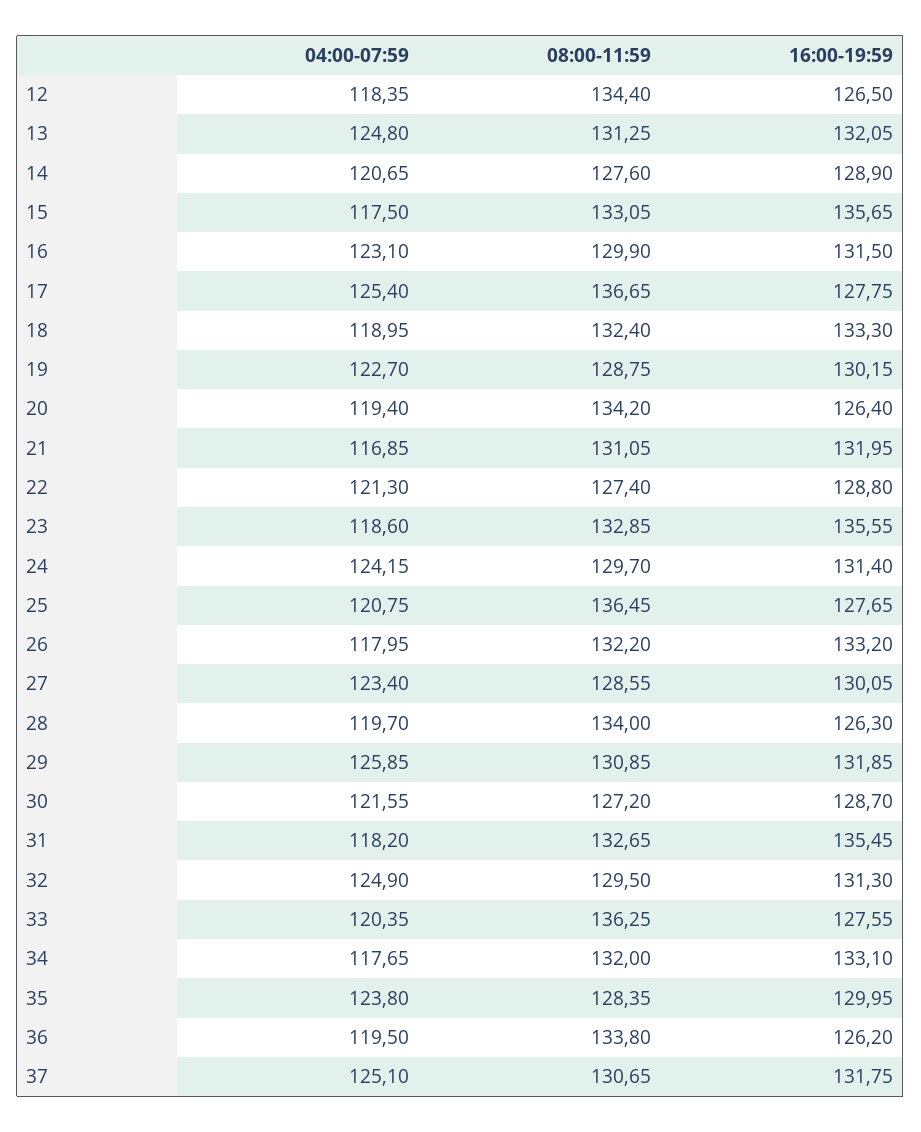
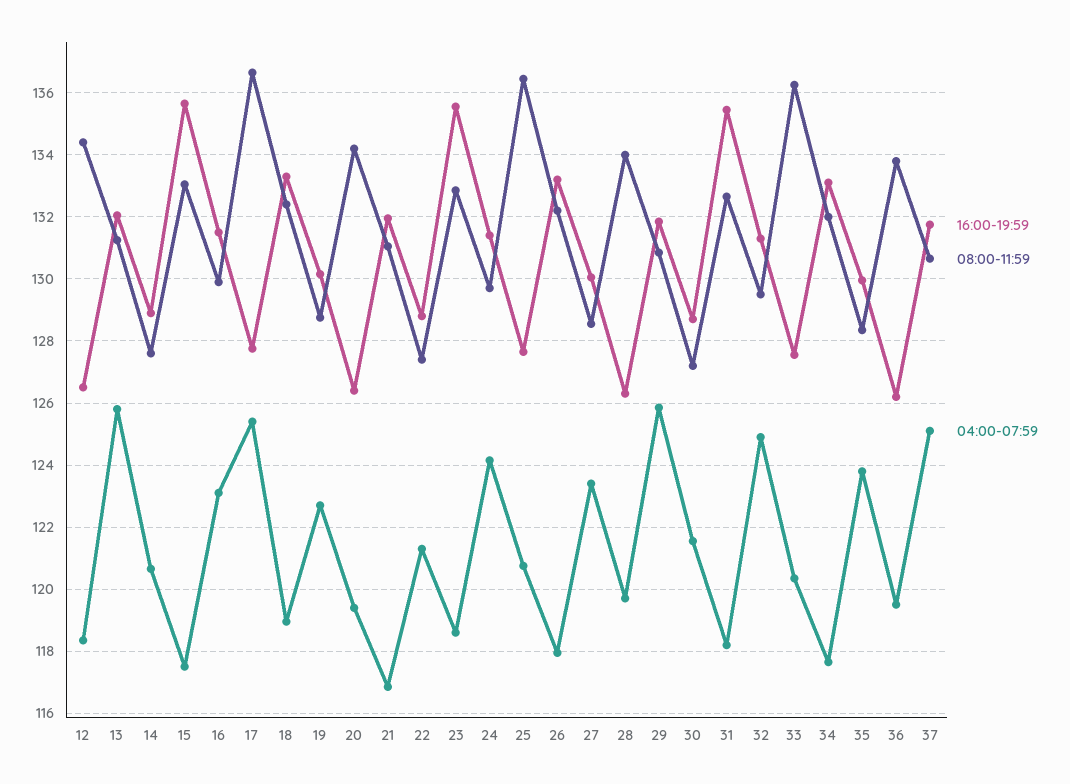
  {
    "04:00-07:59": {
      "12": 118.35,
-     "13": 124.8,
+     "13": 125.8,
      "14": 120.65,
      "15": 117.5,
      "16": 123.1,
      "17": 125.4,
      "18": 118.95,
      "19": 122.7,
      "20": 119.4,
      "21": 116.85,
      "22": 121.3,
      "23": 118.6,
      "24": 124.15,
      "25": 120.75,
      "26": 117.95,
      "27": 123.4,
      "28": 119.7,
      "29": 125.85,
      "30": 121.55,
      "31": 118.2,
      "32": 124.9,
      "33": 120.35,
      "34": 117.65,
      "35": 123.8,
      "36": 119.5,
      "37": 125.1
    },
    "08:00-11:59": {
      "12": 134.4,
      "13": 131.25,
      "14": 127.6,
      "15": 133.05,
      "16": 129.9,
      "17": 136.65,
      "18": 132.4,
      "19": 128.75,
      "20": 134.2,
      "21": 131.05,
      "22": 127.4,
      "23": 132.85,
      "24": 129.7,
      "25": 136.45,
      "26": 132.2,
      "27": 128.55,
      "28": 134,
      "29": 130.85,
      "30": 127.2,
      "31": 132.65,
      "32": 129.5,
      "33": 136.25,
      "34": 132,
      "35": 128.35,
      "36": 133.8,
      "37": 130.65
    },
    "16:00-19:59": {
      "12": 126.5,
      "13": 132.05,
      "14": 128.9,
      "15": 135.65,
      "16": 131.5,
      "17": 127.75,
      "18": 133.3,
      "19": 130.15,
      "20": 126.4,
      "21": 131.95,
      "22": 128.8,
      "23": 135.55,
      "24": 131.4,
      "25": 127.65,
      "26": 133.2,
      "27": 130.05,
      "28": 126.3,
      "29": 131.85,
      "30": 128.7,
      "31": 135.45,
      "32": 131.3,
      "33": 127.55,
      "34": 133.1,
      "35": 129.95,
      "36": 126.2,
      "37": 131.75
    }
  }

